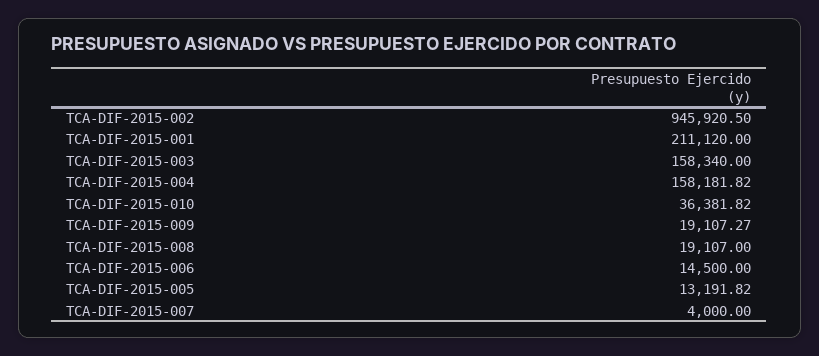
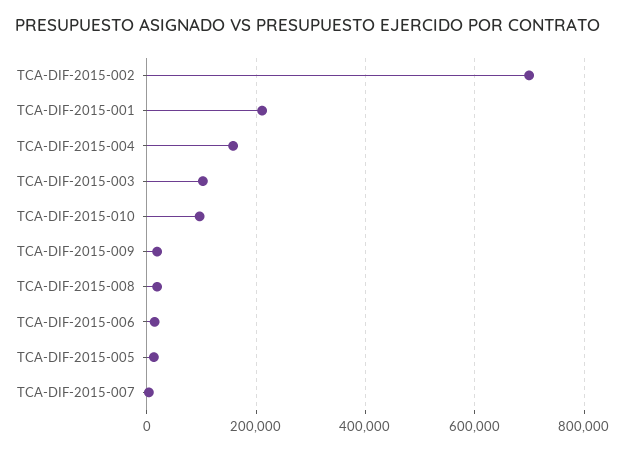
  {
-   "TCA-DIF-2015-002": 945920.5,
+   "TCA-DIF-2015-002": 700000,
    "TCA-DIF-2015-001": 211120,
-   "TCA-DIF-2015-003": 158340,
+   "TCA-DIF-2015-003": 100000,
    "TCA-DIF-2015-004": 158181.82,
-   "TCA-DIF-2015-010": 36381.82,
+   "TCA-DIF-2015-010": 100000,
    "TCA-DIF-2015-009": 19107.27,
    "TCA-DIF-2015-008": 19107,
    "TCA-DIF-2015-006": 14500,
    "TCA-DIF-2015-005": 13191.82,
    "TCA-DIF-2015-007": 4000
  }

